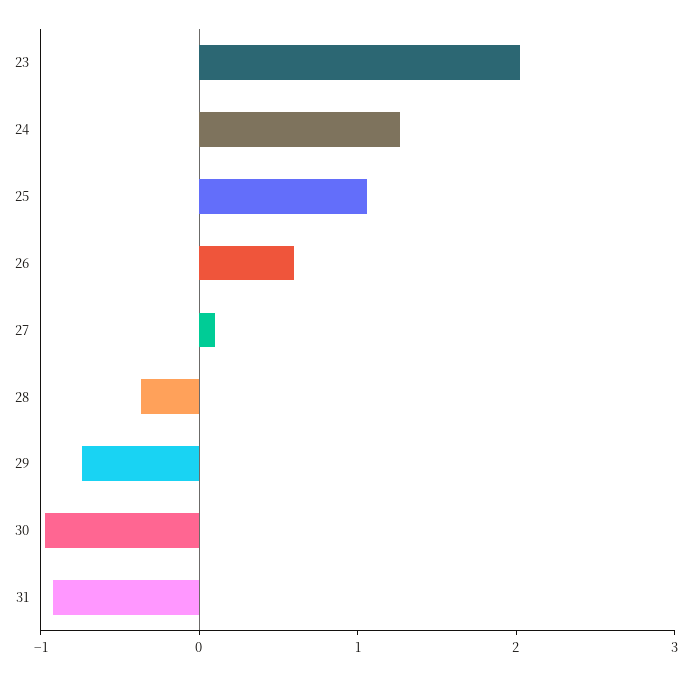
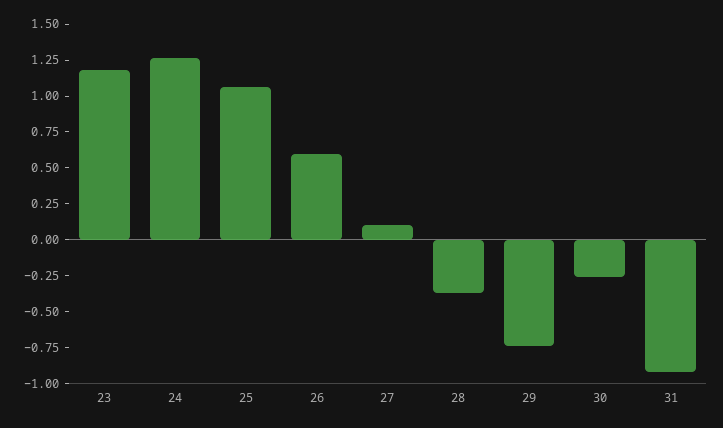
  {
-   "23": 2,
+   "23": 1.25,
    "24": 1.2,
    "25": 1,
    "26": 0.6,
    "27": 0.2,
    "28": -0.4,
    "29": -0.8,
-   "30": -1,
+   "30": -0.25,
    "31": -1
  }

